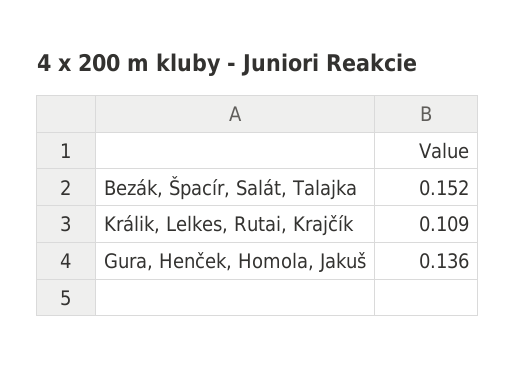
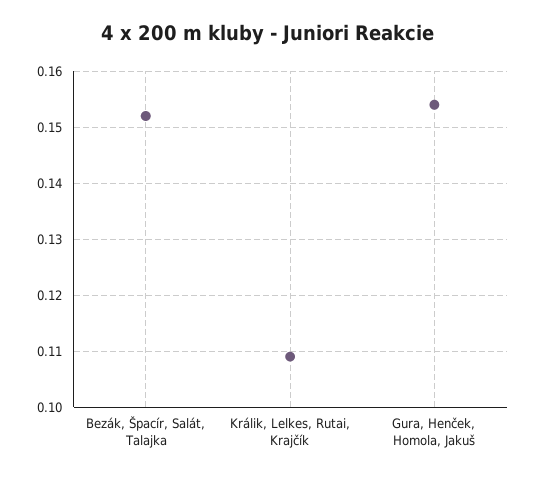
  {
    "Bezák, Špacír, Salát, Talajka": 0.152,
    "Králik, Lelkes, Rutai, Krajčík": 0.109,
-   "Gura, Henček, Homola, Jakuš": 0.136
+   "Gura, Henček, Homola, Jakuš": 0.155
  }

